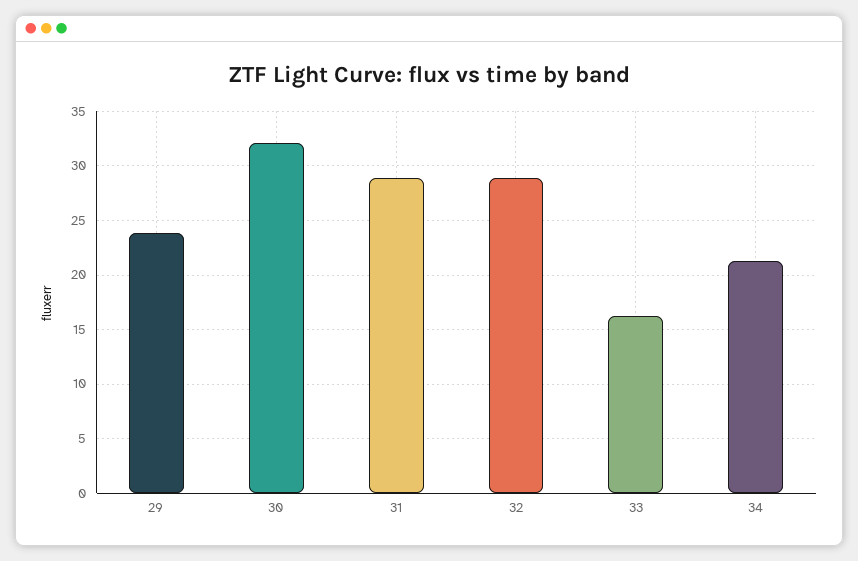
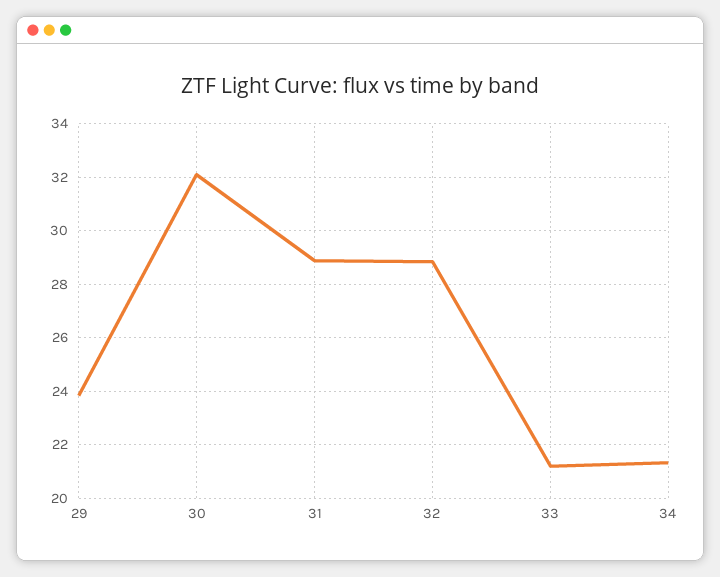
  {
    "29": 23.75,
    "30": 32,
    "31": 29,
    "32": 28.75,
-   "33": 16,
+   "33": 21.25,
    "34": 21.25
  }

